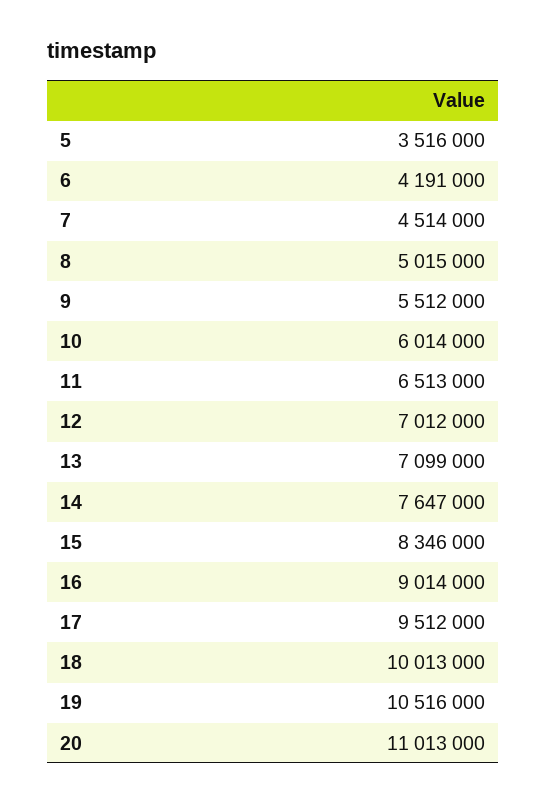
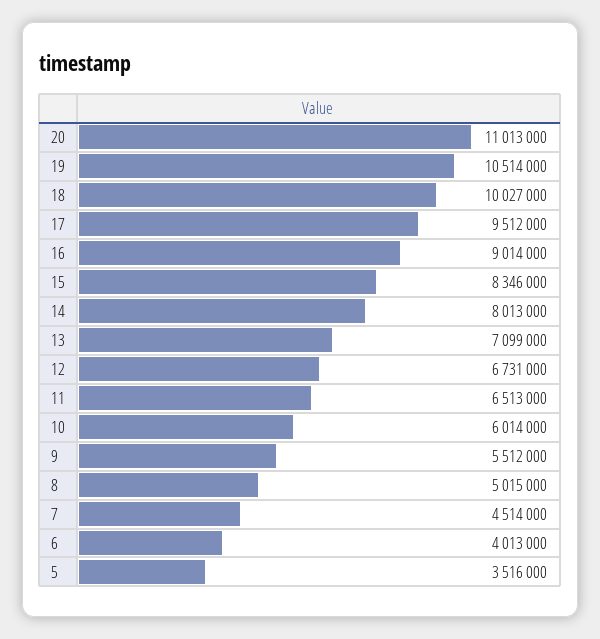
  {
    "5": 3516000,
-   "6": 4191000,
+   "6": 4013000,
    "7": 4514000,
    "8": 5015000,
    "9": 5512000,
    "10": 6014000,
    "11": 6513000,
-   "12": 7012000,
+   "12": 6731000,
    "13": 7099000,
-   "14": 7647000,
+   "14": 8013000,
    "15": 8346000,
    "16": 9014000,
    "17": 9512000,
-   "18": 10013000,
+   "18": 10027000,
-   "19": 10516000,
+   "19": 10514000,
    "20": 11013000
  }

